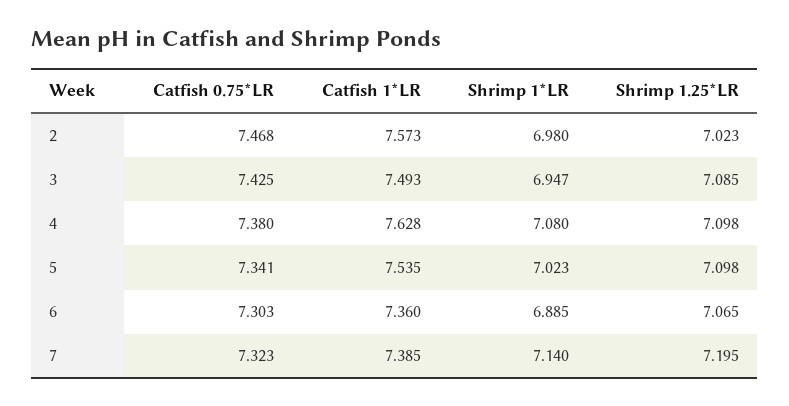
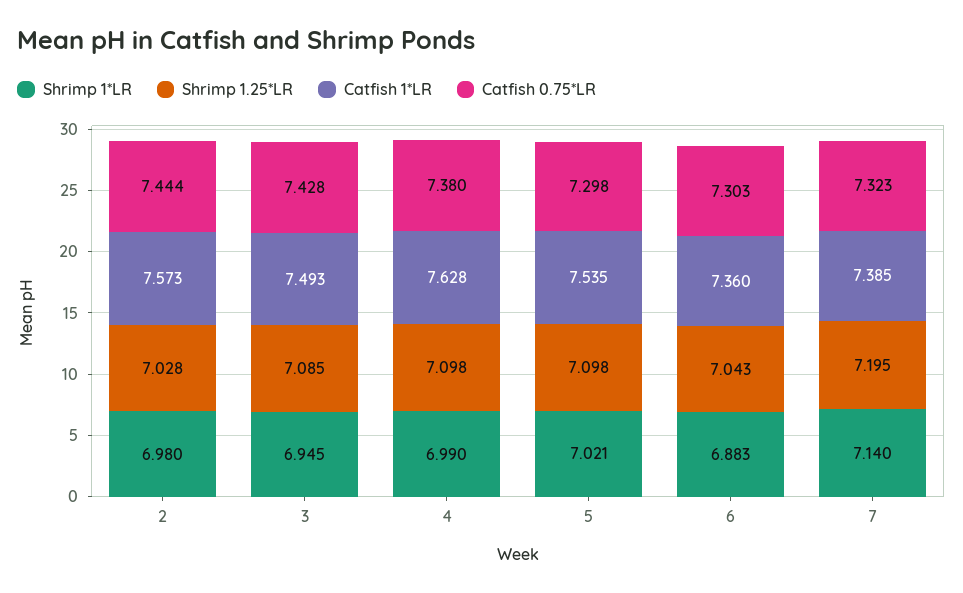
  {
    "Catfish 0.75*LR": {
-     "2": 7.468,
+     "2": 7.444,
-     "3": 7.425,
+     "3": 7.428,
      "4": 7.38,
-     "5": 7.341,
+     "5": 7.298,
      "6": 7.303,
      "7": 7.323
    },
    "Catfish 1*LR": {
      "2": 7.573,
      "3": 7.493,
      "4": 7.628,
      "5": 7.535,
      "6": 7.36,
      "7": 7.385
    },
    "Shrimp 1*LR": {
      "2": 6.98,
-     "3": 6.947,
+     "3": 6.945,
-     "4": 7.08,
+     "4": 6.99,
-     "5": 7.023,
+     "5": 7.021,
-     "6": 6.885,
+     "6": 6.883,
      "7": 7.14
    },
    "Shrimp 1.25*LR": {
-     "2": 7.023,
+     "2": 7.028,
      "3": 7.085,
      "4": 7.098,
      "5": 7.098,
-     "6": 7.065,
+     "6": 7.043,
      "7": 7.195
    }
  }

